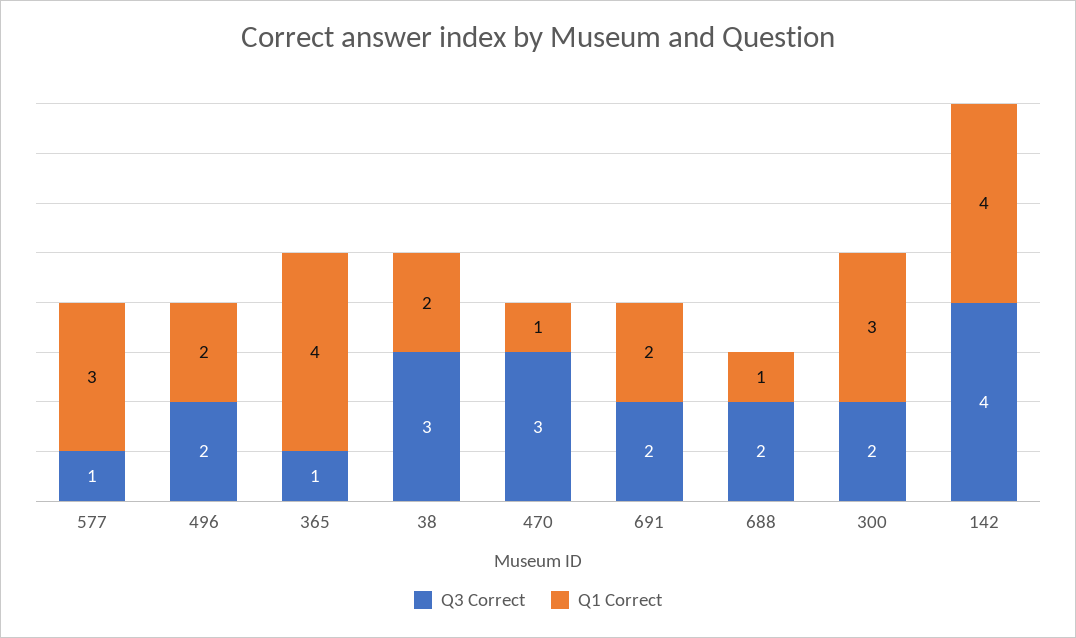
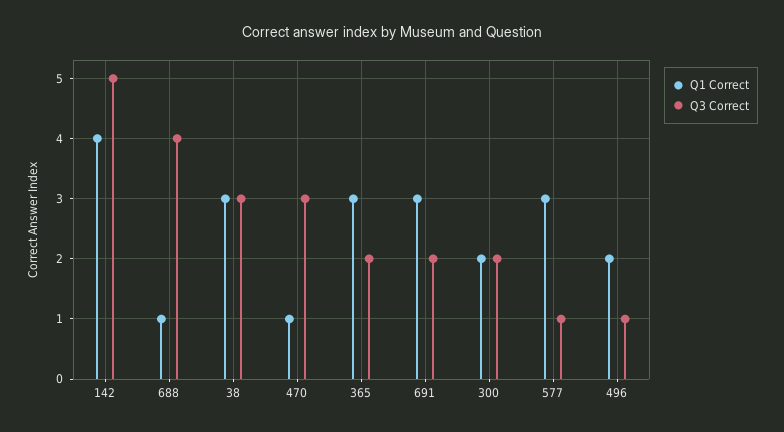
  {
    "Q3 Correct": {
      "577": 1,
-     "496": 2,
+     "496": 1,
-     "365": 1,
+     "365": 2,
      "38": 3,
      "470": 3,
      "691": 2,
-     "688": 2,
+     "688": 4,
      "300": 2,
-     "142": 4
+     "142": 5
    },
    "Q1 Correct": {
      "577": 3,
      "496": 2,
-     "365": 4,
+     "365": 3,
-     "38": 2,
+     "38": 3,
      "470": 1,
-     "691": 2,
+     "691": 3,
      "688": 1,
-     "300": 3,
+     "300": 2,
      "142": 4
    }
  }

